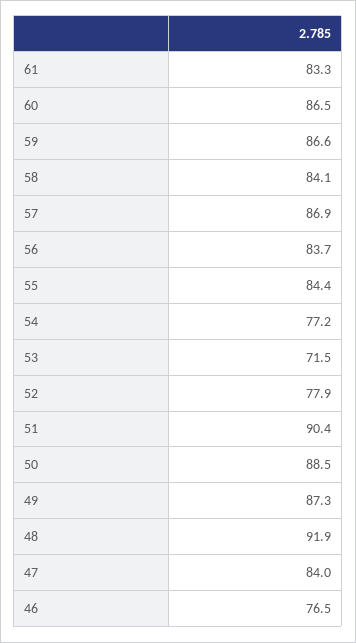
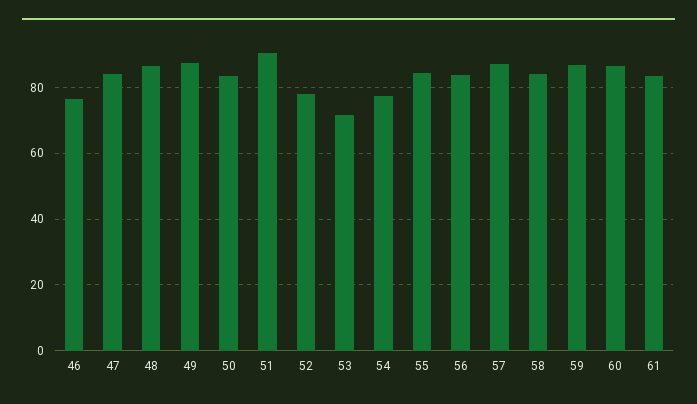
  {
    "61": 83.3,
    "60": 86.5,
    "59": 86.6,
    "58": 84.1,
    "57": 86.9,
    "56": 83.7,
    "55": 84.4,
    "54": 77.2,
    "53": 71.5,
    "52": 77.9,
    "51": 90.4,
-   "50": 88.5,
+   "50": 84,
    "49": 87.3,
-   "48": 91.9,
+   "48": 86,
    "47": 84,
    "46": 76.5
  }

